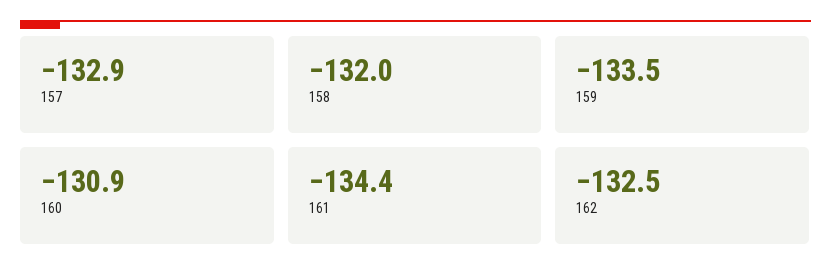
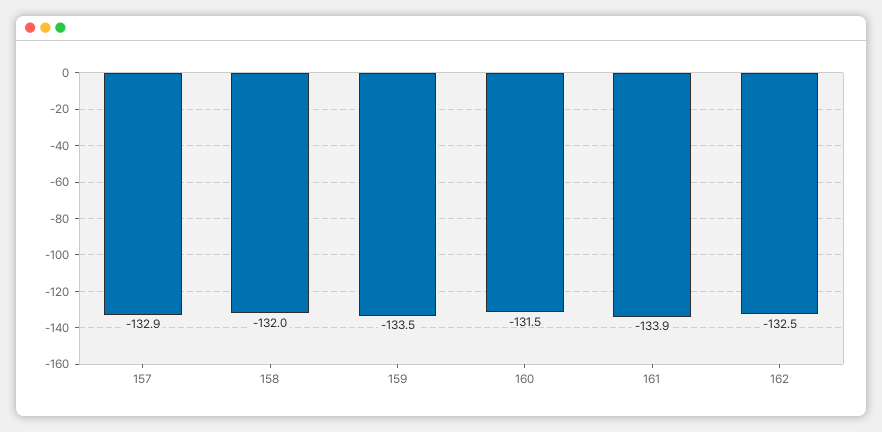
  {
    "157": -132.9,
    "158": -132,
    "159": -133.5,
-   "160": -130.9,
+   "160": -131.5,
-   "161": -134.4,
+   "161": -133.9,
    "162": -132.5
  }

